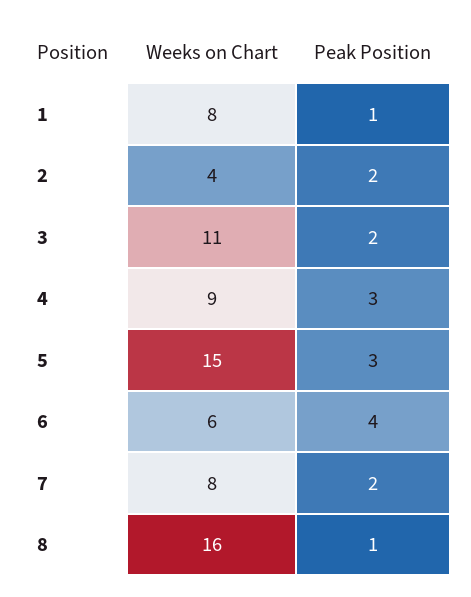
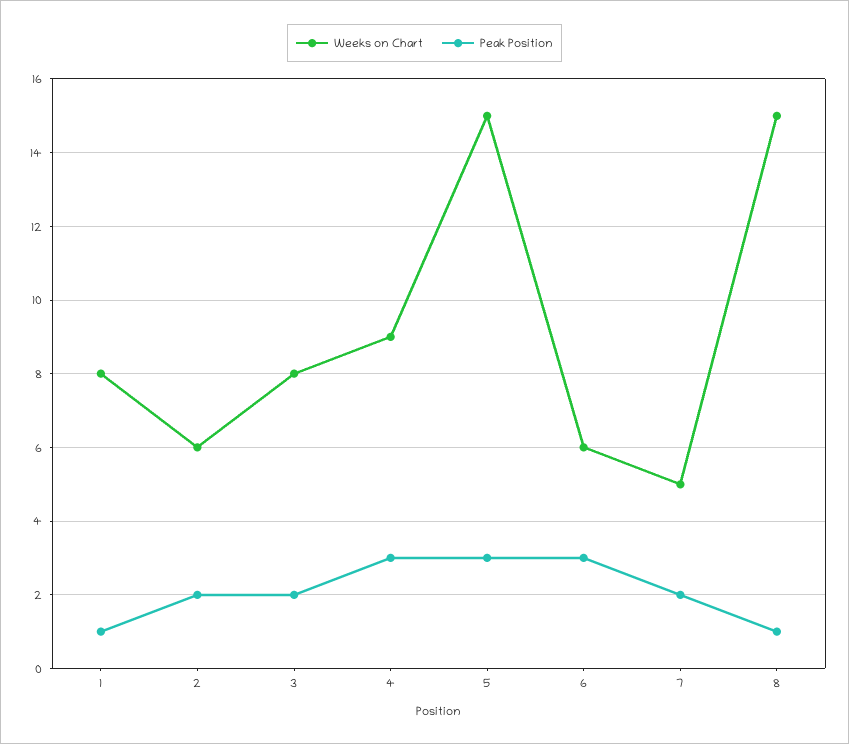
  {
    "Weeks on Chart": {
      "1": 8,
-     "2": 4,
+     "2": 6,
-     "3": 11,
+     "3": 8,
      "4": 9,
      "5": 15,
      "6": 6,
-     "7": 8,
+     "7": 5,
-     "8": 16
+     "8": 15
    },
    "Peak Position": {
      "1": 1,
      "2": 2,
      "3": 2,
      "4": 3,
      "5": 3,
-     "6": 4,
+     "6": 3,
      "7": 2,
      "8": 1
    }
  }

